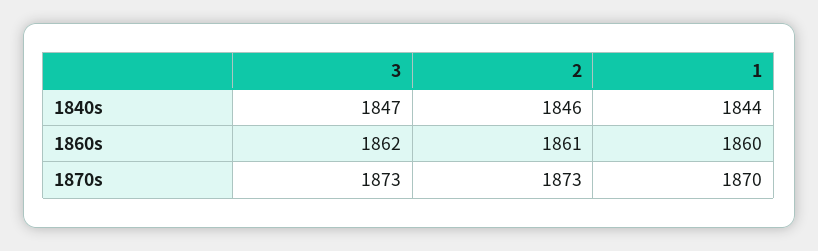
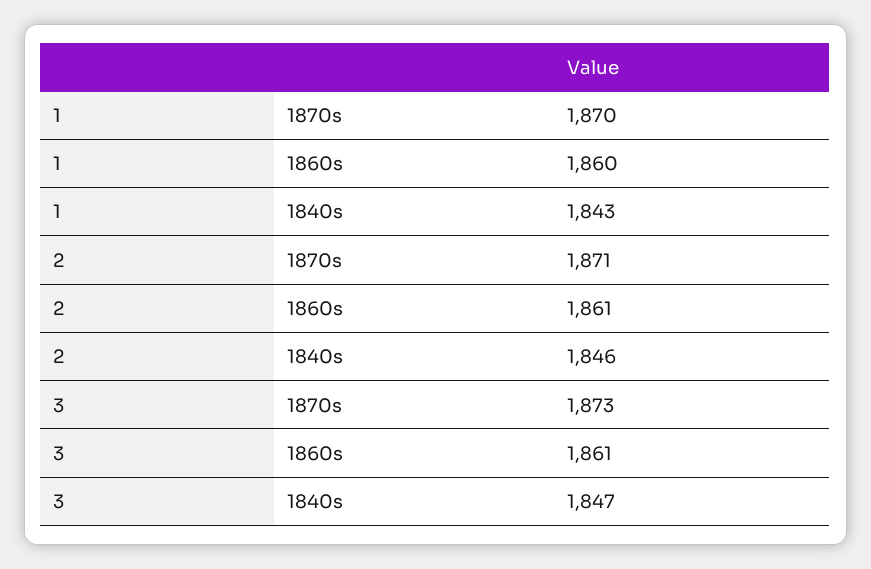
  {
    "3": {
      "1840s": 1847,
-     "1860s": 1862,
+     "1860s": 1861,
      "1870s": 1873
    },
    "2": {
      "1840s": 1846,
      "1860s": 1861,
-     "1870s": 1873
+     "1870s": 1871
    },
    "1": {
-     "1840s": 1844,
+     "1840s": 1843,
      "1860s": 1860,
      "1870s": 1870
    }
  }

